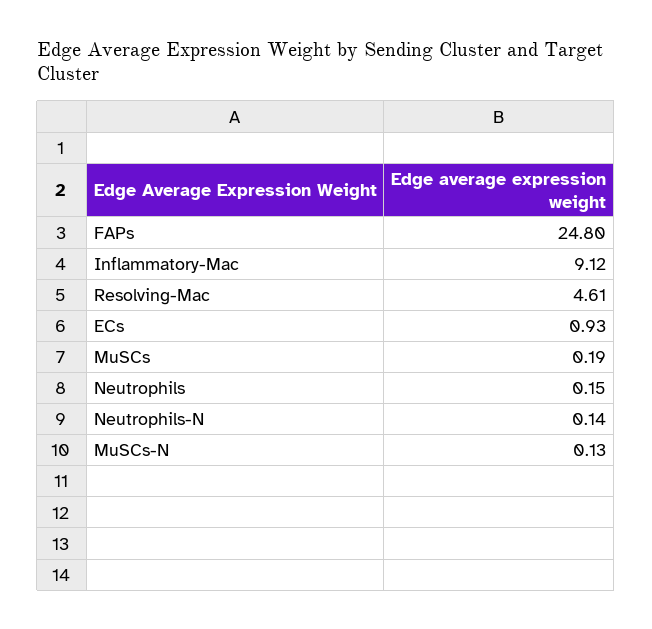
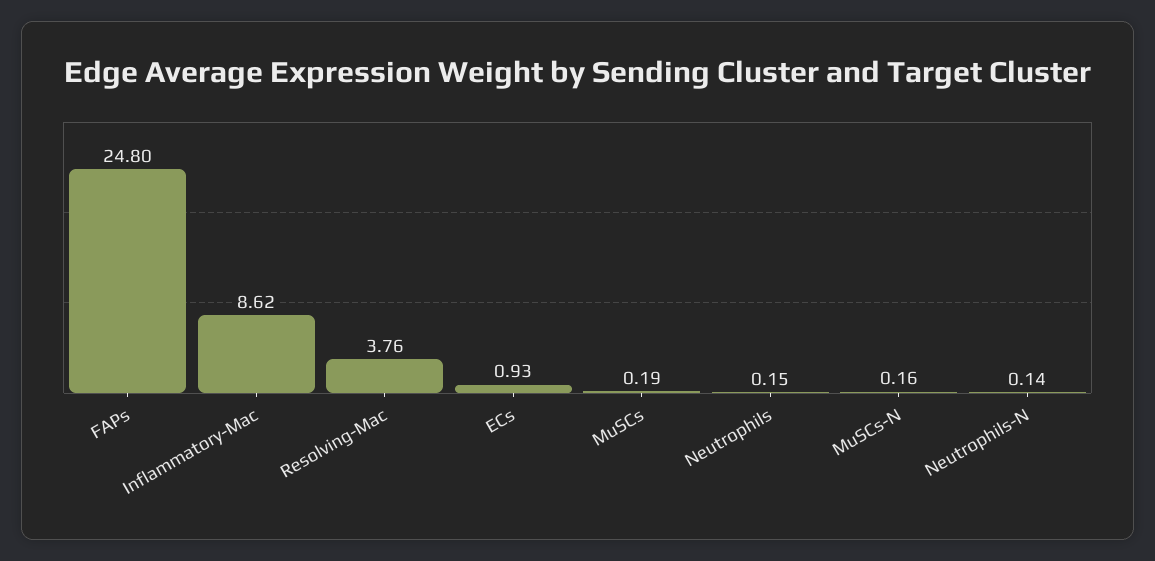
  {
    "FAPs": 24.8,
-   "Inflammatory-Mac": 9.12,
+   "Inflammatory-Mac": 8.62,
-   "Resolving-Mac": 4.61,
+   "Resolving-Mac": 3.76,
    "ECs": 0.93,
    "MuSCs": 0.19,
    "Neutrophils": 0.15,
    "Neutrophils-N": 0.14,
-   "MuSCs-N": 0.13
+   "MuSCs-N": 0.16
  }

